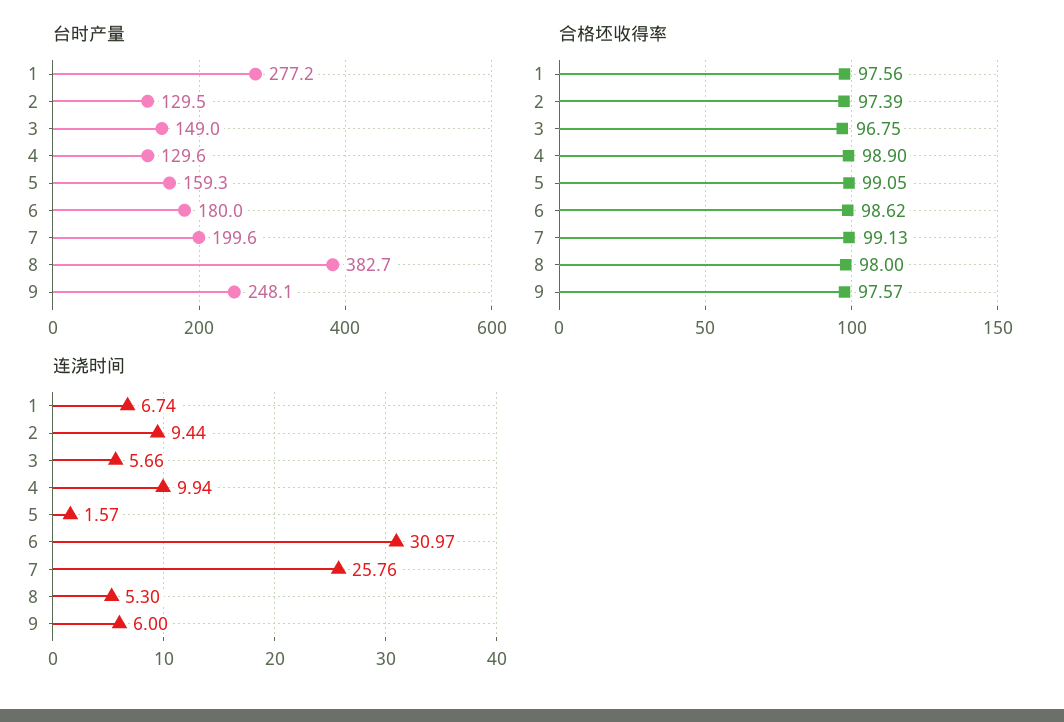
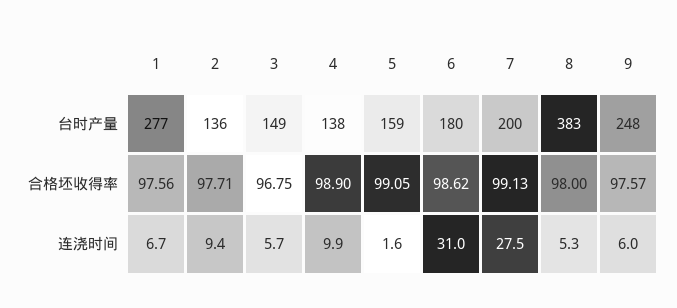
  {
    "台时产量": {
      "1": 277.2,
-     "2": 129.5,
+     "2": 136,
      "3": 149,
-     "4": 129.6,
+     "4": 138,
      "5": 159.3,
      "6": 180,
      "7": 199.6,
      "8": 382.7,
      "9": 248.1
    },
    "合格坯收得率": {
      "1": 97.56,
-     "2": 97.39,
+     "2": 97.71,
      "3": 96.75,
      "4": 98.9,
      "5": 99.05,
      "6": 98.62,
      "7": 99.13,
      "8": 98,
      "9": 97.57
    },
    "连浇时间": {
      "1": 6.74,
      "2": 9.44,
      "3": 5.66,
      "4": 9.94,
      "5": 1.57,
      "6": 30.97,
-     "7": 25.76,
+     "7": 27.5,
      "8": 5.3,
      "9": 6
    }
  }

